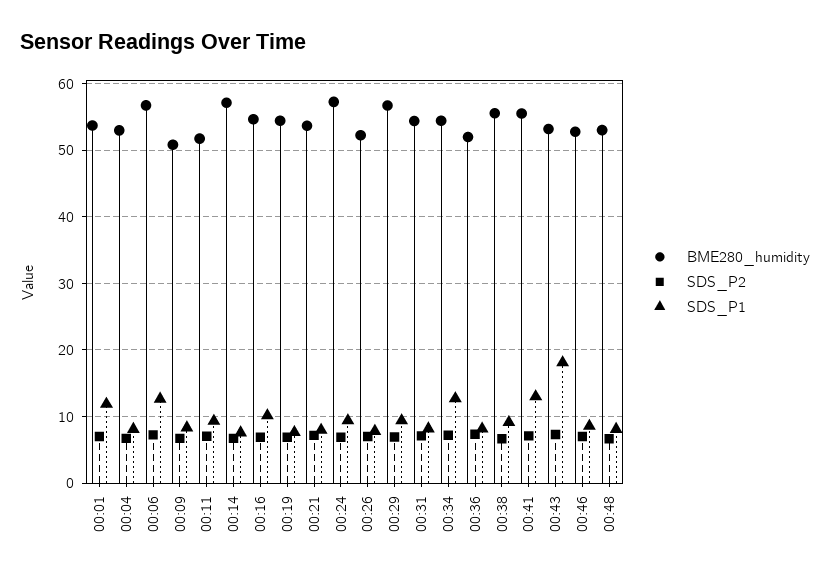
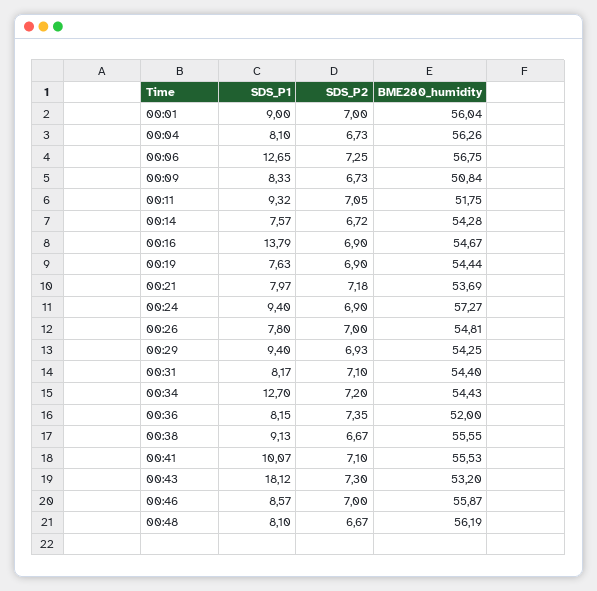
  {
    "BME280_humidity": {
-     "00:01": 54,
+     "00:01": 56.04,
-     "00:04": 53,
+     "00:04": 56.26,
      "00:06": 56.75,
      "00:09": 50.84,
      "00:11": 51.75,
-     "00:14": 57,
+     "00:14": 54.28,
      "00:16": 54.67,
      "00:19": 54.44,
      "00:21": 53.69,
      "00:24": 57.27,
-     "00:26": 52,
+     "00:26": 54.81,
-     "00:29": 57,
+     "00:29": 54.25,
      "00:31": 54.4,
      "00:34": 54.43,
      "00:36": 52,
      "00:38": 55.55,
      "00:41": 55.53,
      "00:43": 53.2,
-     "00:46": 53,
+     "00:46": 55.87,
-     "00:48": 53
+     "00:48": 56.19
    },
    "SDS_P2": {
      "00:01": 7,
      "00:04": 6.73,
      "00:06": 7.25,
      "00:09": 6.73,
      "00:11": 7.05,
      "00:14": 6.72,
      "00:16": 6.9,
      "00:19": 6.9,
      "00:21": 7.18,
      "00:24": 6.9,
      "00:26": 7,
      "00:29": 6.93,
      "00:31": 7.1,
      "00:34": 7.2,
      "00:36": 7.35,
      "00:38": 6.67,
      "00:41": 7.1,
      "00:43": 7.3,
      "00:46": 7,
      "00:48": 6.67
    },
    "SDS_P1": {
-     "00:01": 12,
+     "00:01": 9,
      "00:04": 8.1,
      "00:06": 12.65,
      "00:09": 8.33,
      "00:11": 9.32,
      "00:14": 7.57,
-     "00:16": 10,
+     "00:16": 13.79,
      "00:19": 7.63,
      "00:21": 7.97,
      "00:24": 9.4,
      "00:26": 7.8,
      "00:29": 9.4,
      "00:31": 8.17,
      "00:34": 12.7,
      "00:36": 8.15,
      "00:38": 9.13,
-     "00:41": 13,
+     "00:41": 10.07,
      "00:43": 18.12,
      "00:46": 8.57,
      "00:48": 8.1
    }
  }

